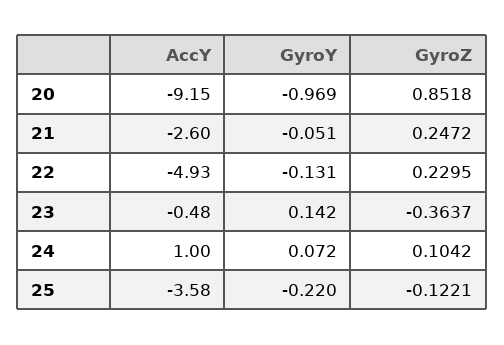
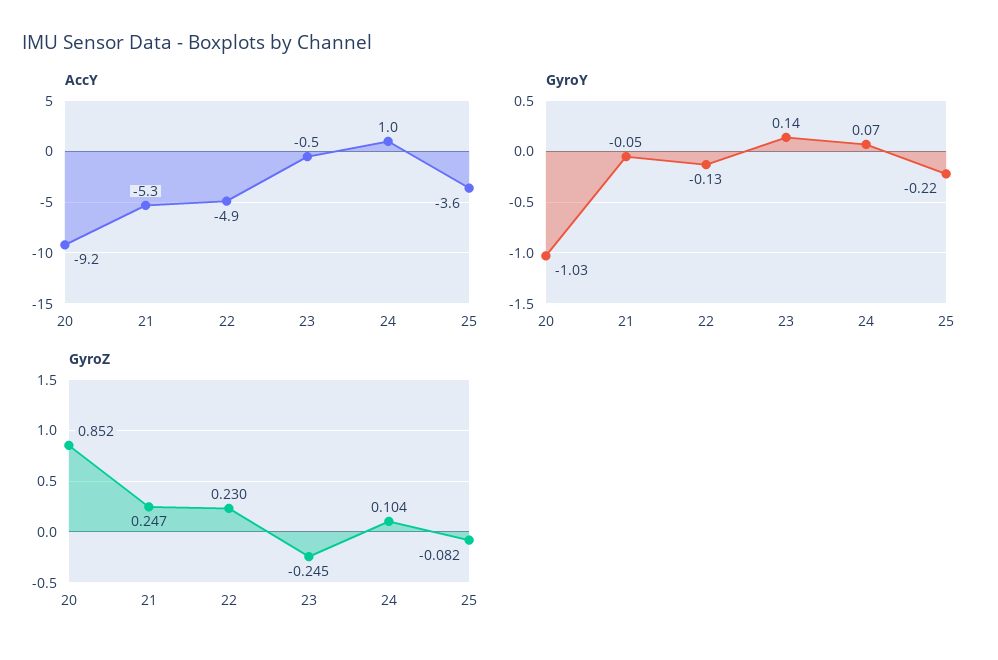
  {
    "AccY": {
      "20": -9.15,
-     "21": -2.6,
+     "21": -5.3,
      "22": -4.93,
      "23": -0.48,
      "24": 1,
      "25": -3.58
    },
    "GyroY": {
-     "20": -0.969,
+     "20": -1.03,
      "21": -0.051,
      "22": -0.131,
      "23": 0.142,
      "24": 0.072,
      "25": -0.22
    },
    "GyroZ": {
      "20": 0.8518,
      "21": 0.2472,
      "22": 0.2295,
-     "23": -0.3637,
+     "23": -0.245,
      "24": 0.1042,
-     "25": -0.1221
+     "25": -0.082
    }
  }

